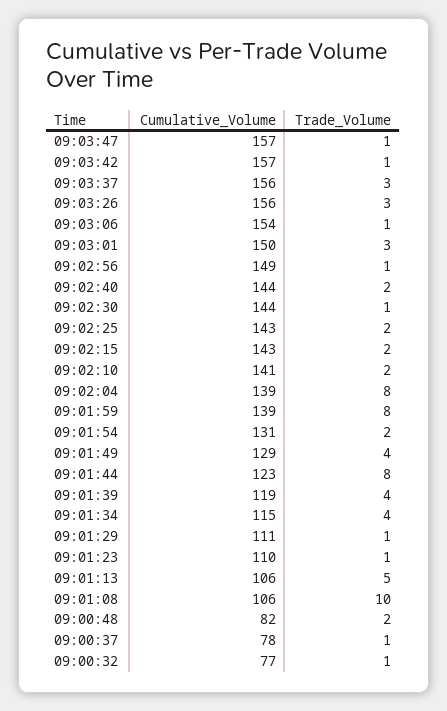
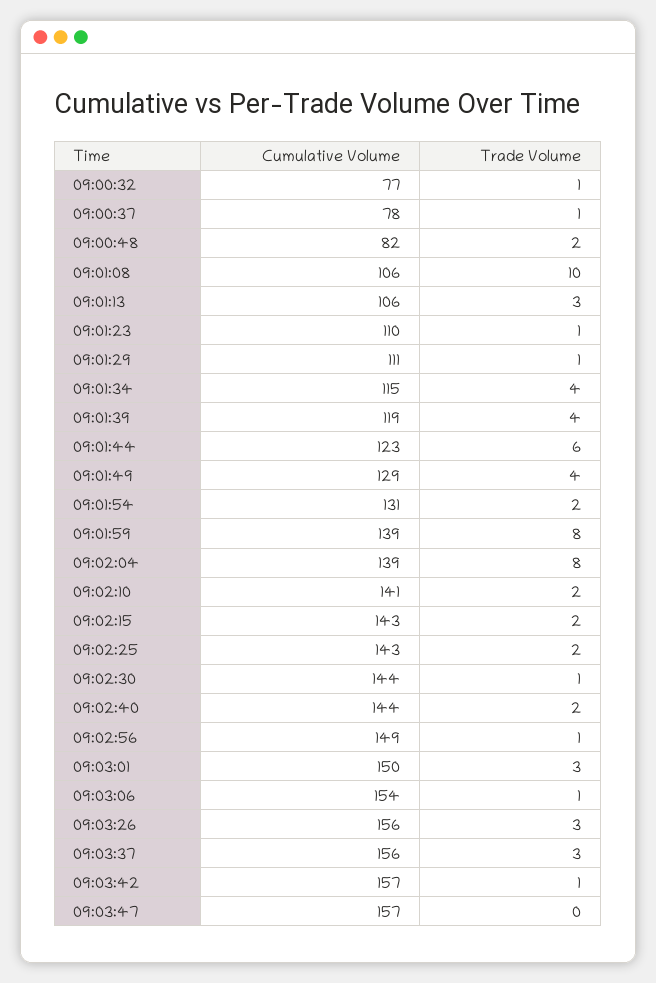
  {
    "Cumulative_Volume": {
      "09:03:47": 157,
      "09:03:42": 157,
      "09:03:37": 156,
      "09:03:26": 156,
      "09:03:06": 154,
      "09:03:01": 150,
      "09:02:56": 149,
      "09:02:40": 144,
      "09:02:30": 144,
      "09:02:25": 143,
      "09:02:15": 143,
      "09:02:10": 141,
      "09:02:04": 139,
      "09:01:59": 139,
      "09:01:54": 131,
      "09:01:49": 129,
      "09:01:44": 123,
      "09:01:39": 119,
      "09:01:34": 115,
      "09:01:29": 111,
      "09:01:23": 110,
      "09:01:13": 106,
      "09:01:08": 106,
      "09:00:48": 82,
      "09:00:37": 78,
      "09:00:32": 77
    },
    "Trade_Volume": {
-     "09:03:47": 1,
+     "09:03:47": 0,
      "09:03:42": 1,
      "09:03:37": 3,
      "09:03:26": 3,
      "09:03:06": 1,
      "09:03:01": 3,
      "09:02:56": 1,
      "09:02:40": 2,
      "09:02:30": 1,
      "09:02:25": 2,
      "09:02:15": 2,
      "09:02:10": 2,
      "09:02:04": 8,
      "09:01:59": 8,
      "09:01:54": 2,
      "09:01:49": 4,
-     "09:01:44": 8,
+     "09:01:44": 6,
      "09:01:39": 4,
      "09:01:34": 4,
      "09:01:29": 1,
      "09:01:23": 1,
-     "09:01:13": 5,
+     "09:01:13": 3,
      "09:01:08": 10,
      "09:00:48": 2,
      "09:00:37": 1,
      "09:00:32": 1
    }
  }

